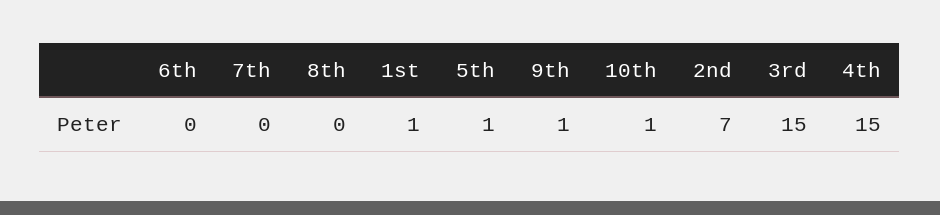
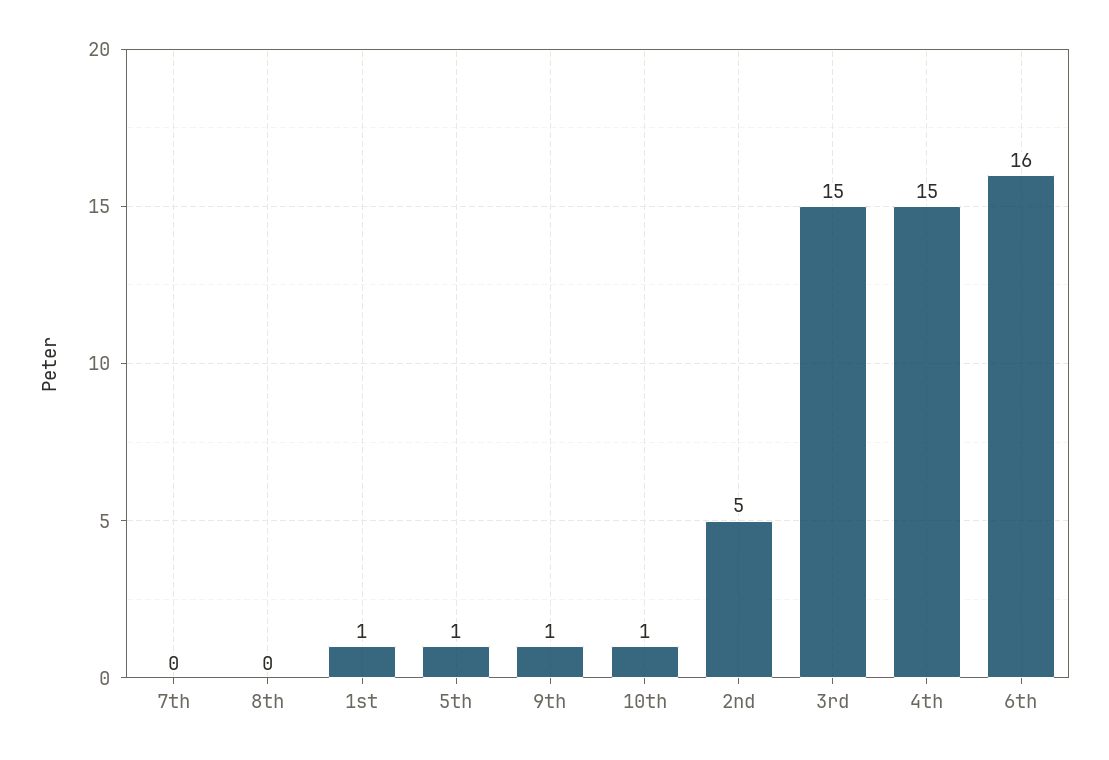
  {
-   "6th": 0,
+   "6th": 16,
    "7th": 0,
    "8th": 0,
    "1st": 1,
    "5th": 1,
    "9th": 1,
    "10th": 1,
-   "2nd": 7,
+   "2nd": 5,
    "3rd": 15,
    "4th": 15
  }

